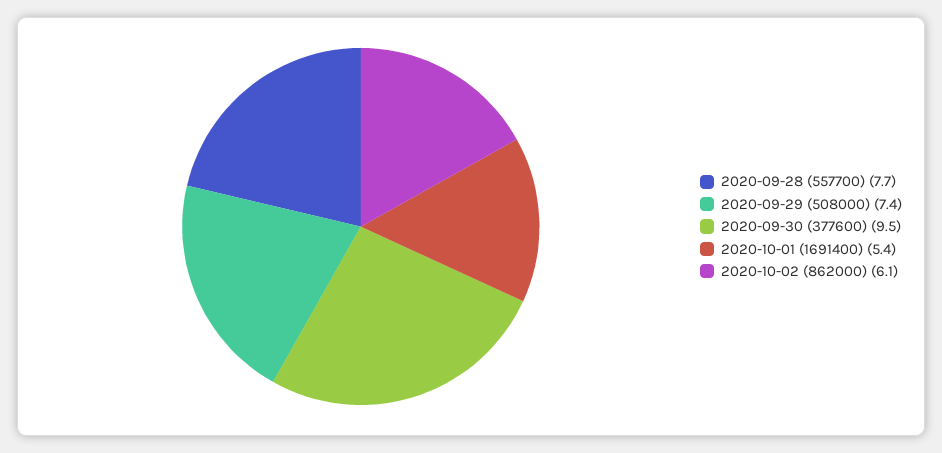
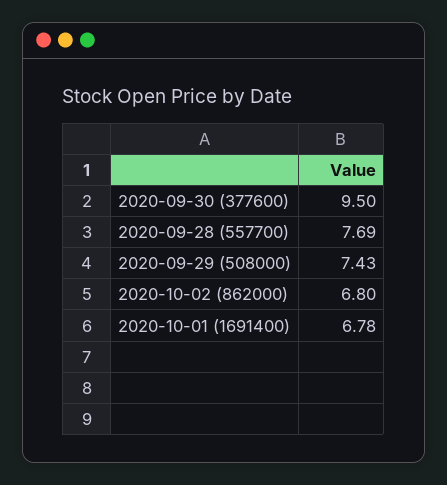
  {
    "2020-09-28 (557700)": 7.69,
    "2020-09-29 (508000)": 7.43,
    "2020-09-30 (377600)": 9.5,
-   "2020-10-01 (1691400)": 5.4,
+   "2020-10-01 (1691400)": 6.78,
-   "2020-10-02 (862000)": 6.1
+   "2020-10-02 (862000)": 6.8
  }

